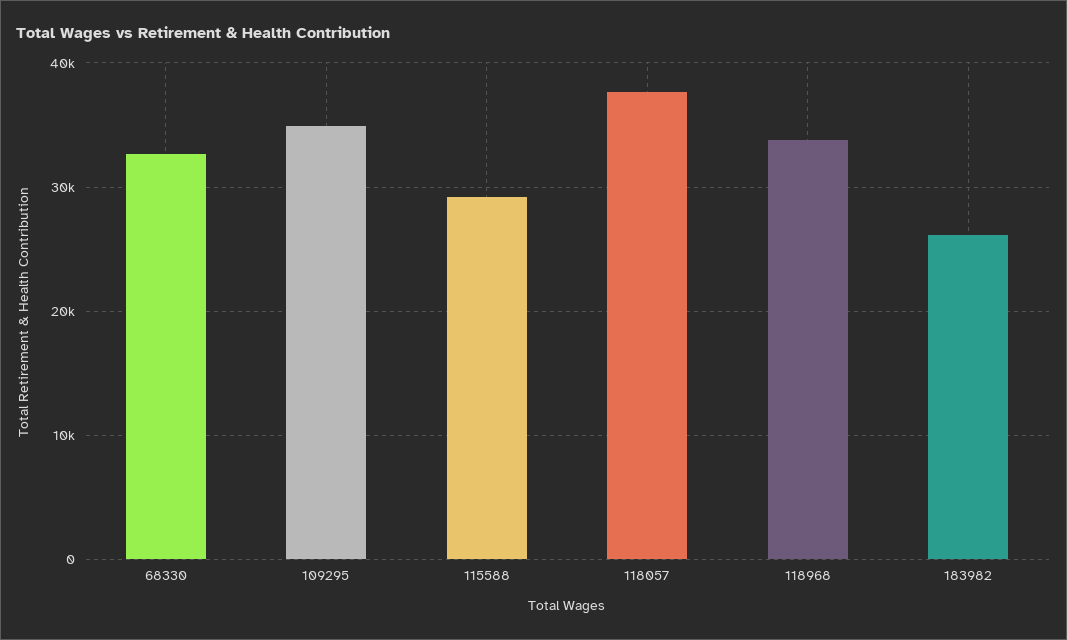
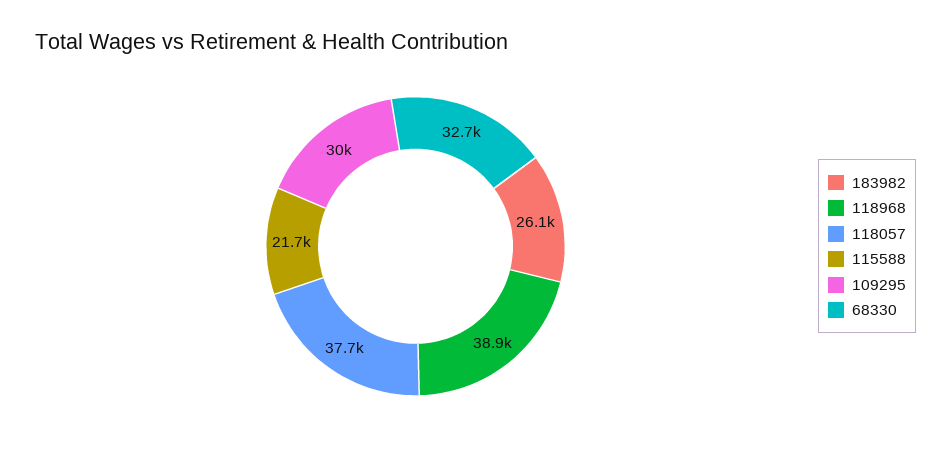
  {
    "68330": 32700,
-   "109295": 35000,
+   "109295": 30000,
-   "115588": 29000,
+   "115588": 21700,
    "118057": 37700,
-   "118968": 34000,
+   "118968": 38900,
    "183982": 26100
  }

